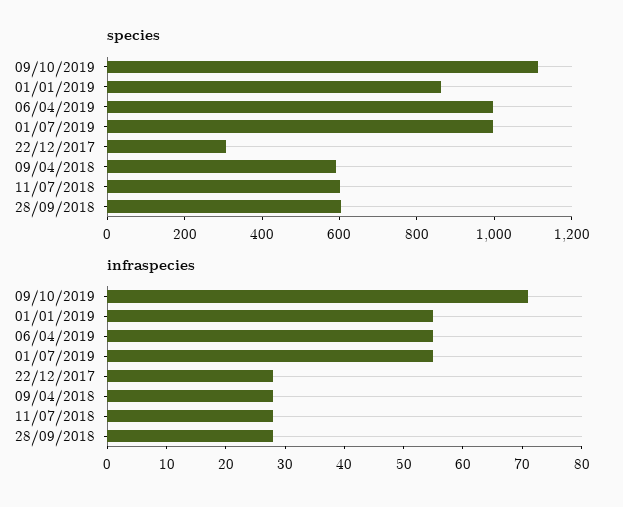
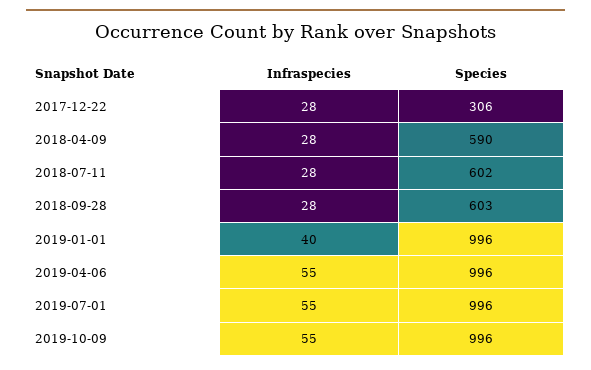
  {
    "species": {
-     "09/10/2019": 1100,
+     "09/10/2019": 996,
-     "01/01/2019": 850,
+     "01/01/2019": 996,
      "06/04/2019": 996,
      "01/07/2019": 996,
      "22/12/2017": 306,
      "09/04/2018": 590,
      "11/07/2018": 602,
      "28/09/2018": 603
    },
    "infraspecies": {
-     "09/10/2019": 70,
+     "09/10/2019": 55,
-     "01/01/2019": 55,
+     "01/01/2019": 40,
      "06/04/2019": 55,
      "01/07/2019": 55,
      "22/12/2017": 28,
      "09/04/2018": 28,
      "11/07/2018": 28,
      "28/09/2018": 28
    }
  }

